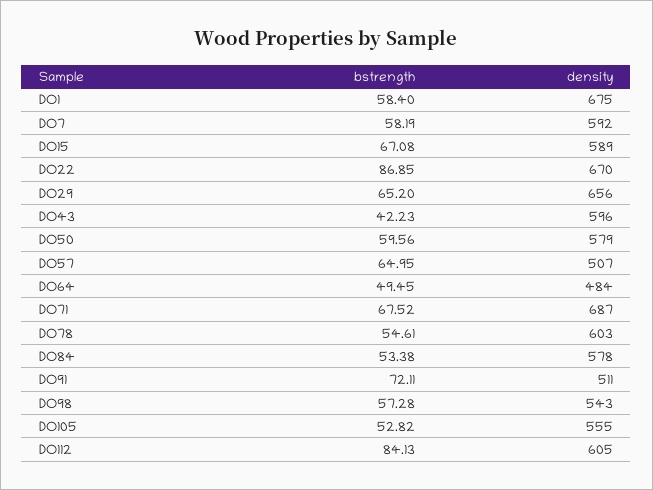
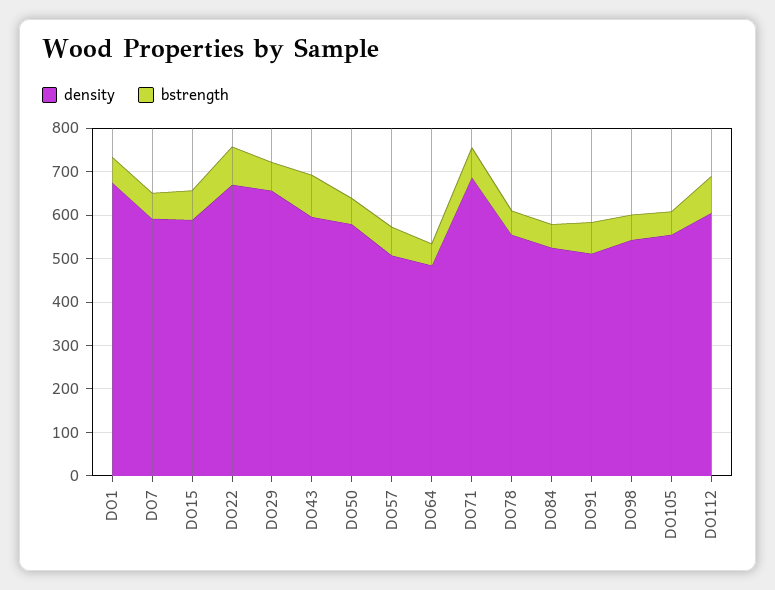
  {
    "bstrength": {
      "DO1": 58.4,
      "DO7": 58.19,
      "DO15": 67.08,
      "DO22": 86.85,
      "DO29": 65.2,
-     "DO43": 42.23,
+     "DO43": 100,
      "DO50": 59.56,
      "DO57": 64.95,
      "DO64": 49.45,
      "DO71": 67.52,
      "DO78": 54.61,
      "DO84": 53.38,
      "DO91": 72.11,
      "DO98": 57.28,
      "DO105": 52.82,
      "DO112": 84.13
    },
    "density": {
      "DO1": 675,
      "DO7": 592,
      "DO15": 589,
      "DO22": 670,
      "DO29": 656,
      "DO43": 596,
      "DO50": 579,
      "DO57": 507,
      "DO64": 484,
      "DO71": 687,
-     "DO78": 603,
+     "DO78": 560,
-     "DO84": 578,
+     "DO84": 520,
      "DO91": 511,
      "DO98": 543,
      "DO105": 555,
      "DO112": 605
    }
  }

